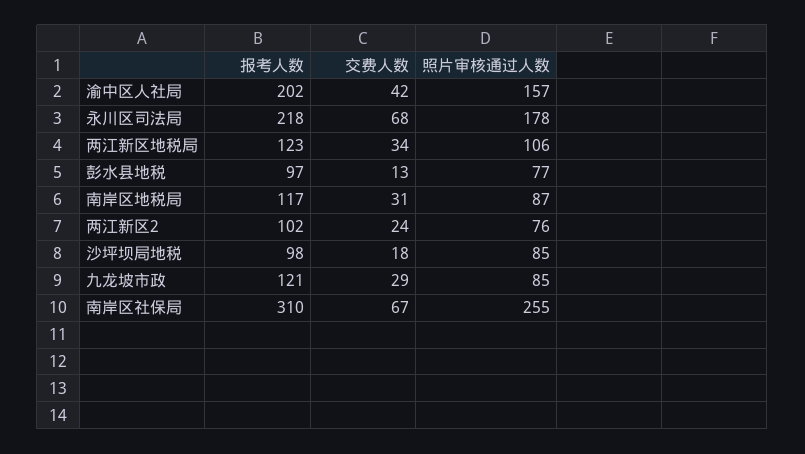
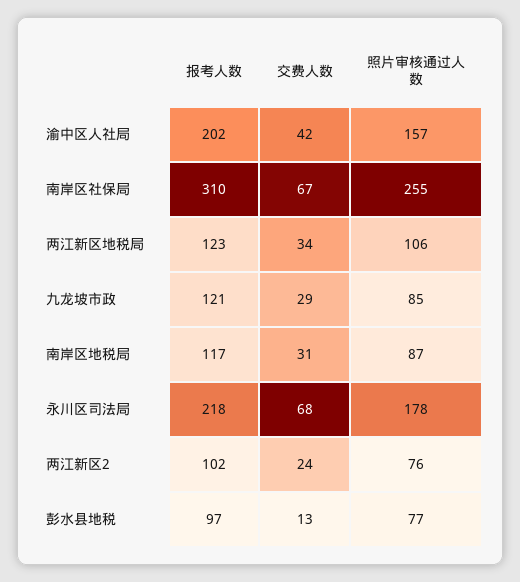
  {
    "报考人数": {
      "渝中区人社局": 202,
      "永川区司法局": 218,
      "两江新区地税局": 123,
      "彭水县地税": 97,
      "南岸区地税局": 117,
      "两江新区2": 102,
-     "沙坪坝局地税": 98,
      "九龙坡市政": 121,
      "南岸区社保局": 310
    },
    "交费人数": {
      "渝中区人社局": 42,
      "永川区司法局": 68,
      "两江新区地税局": 34,
      "彭水县地税": 13,
      "南岸区地税局": 31,
      "两江新区2": 24,
-     "沙坪坝局地税": 18,
      "九龙坡市政": 29,
      "南岸区社保局": 67
    },
    "照片审核通过人数": {
      "渝中区人社局": 157,
      "永川区司法局": 178,
      "两江新区地税局": 106,
      "彭水县地税": 77,
      "南岸区地税局": 87,
      "两江新区2": 76,
-     "沙坪坝局地税": 85,
      "九龙坡市政": 85,
      "南岸区社保局": 255
    }
  }

